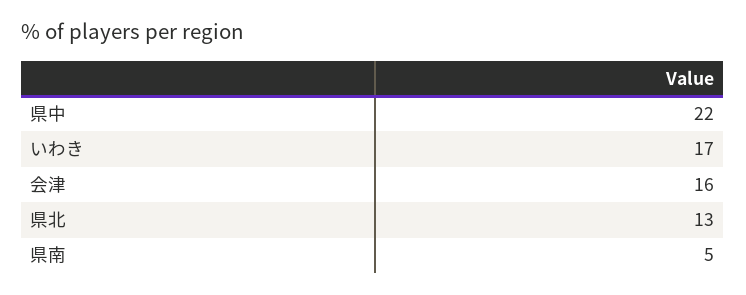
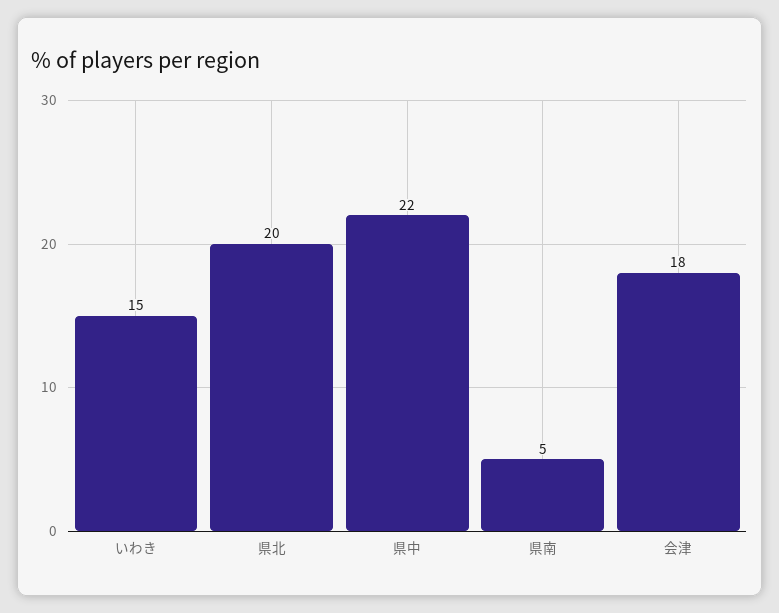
  {
    "県中": 22,
-   "いわき": 17,
+   "いわき": 15,
-   "会津": 16,
+   "会津": 18,
-   "県北": 13,
+   "県北": 20,
    "県南": 5
  }

